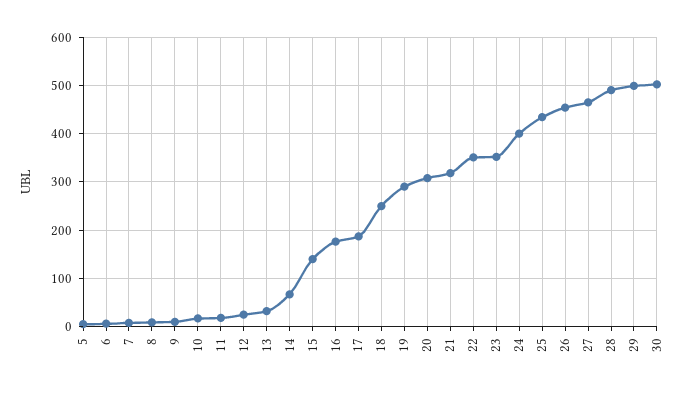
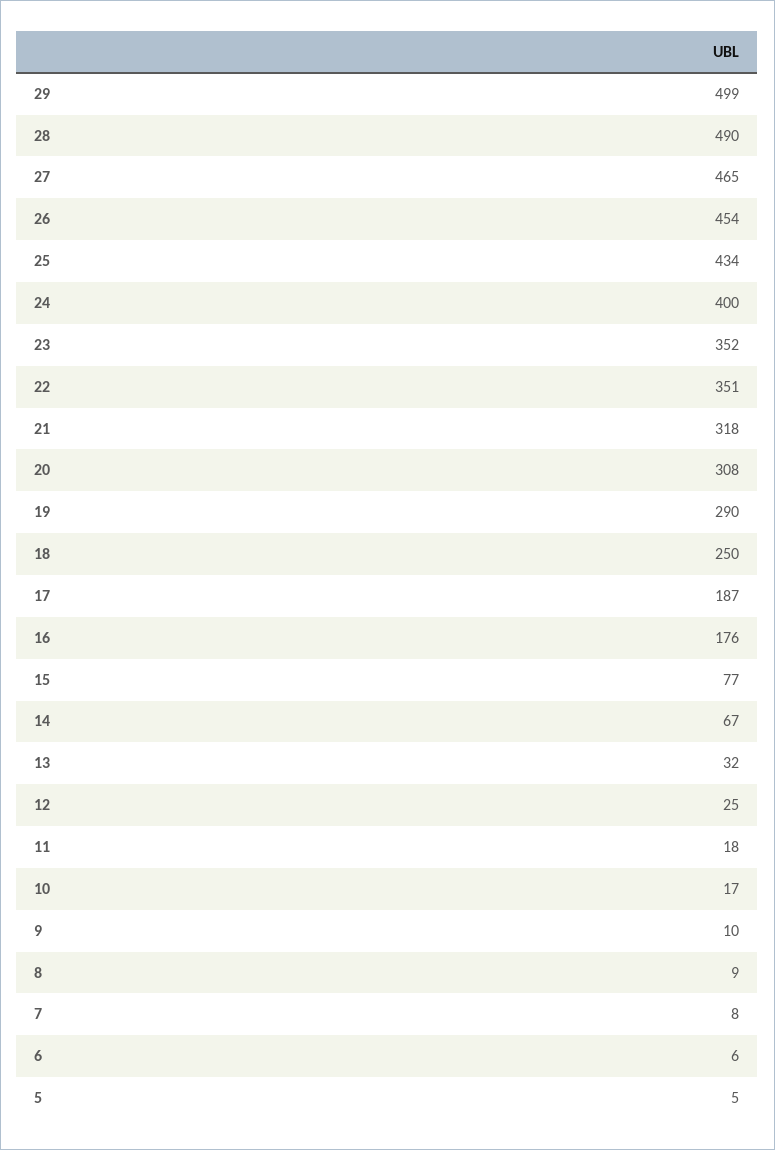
  {
    "5": 5,
    "6": 6,
    "7": 8,
    "8": 9,
    "9": 10,
    "10": 17,
    "11": 18,
    "12": 25,
    "13": 32,
    "14": 67,
-   "15": 140,
+   "15": 77,
    "16": 176,
    "17": 187,
    "18": 250,
    "19": 290,
    "20": 308,
    "21": 318,
    "22": 351,
    "23": 352,
    "24": 400,
    "25": 434,
    "26": 454,
    "27": 465,
    "28": 490,
-   "29": 499,
+   "29": 499
-   "30": 500
  }

